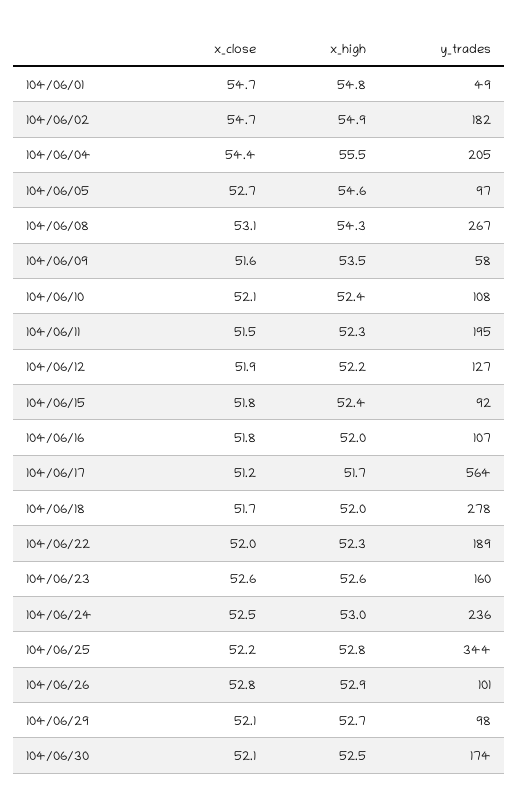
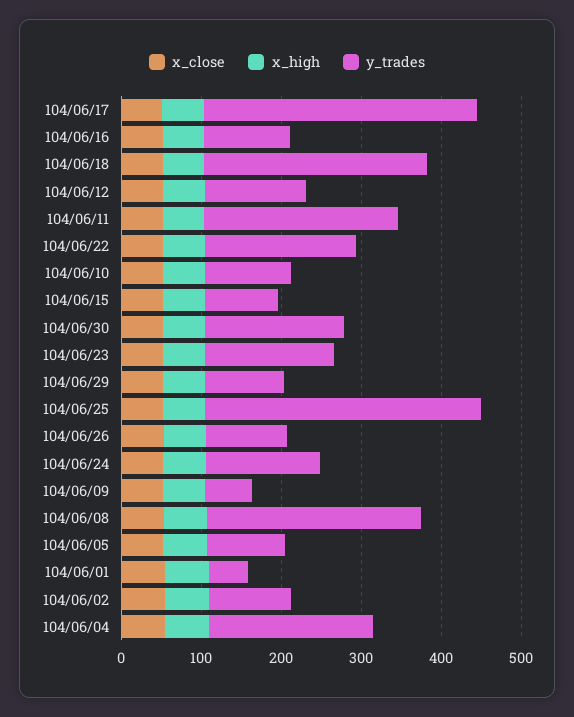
  {
    "x_close": {
      "104/06/01": 54.7,
      "104/06/02": 54.7,
      "104/06/04": 54.4,
      "104/06/05": 52.7,
      "104/06/08": 53.1,
      "104/06/09": 51.6,
      "104/06/10": 52.1,
      "104/06/11": 51.5,
      "104/06/12": 51.9,
      "104/06/15": 51.8,
      "104/06/16": 51.8,
      "104/06/17": 51.2,
      "104/06/18": 51.7,
      "104/06/22": 52,
      "104/06/23": 52.6,
      "104/06/24": 52.5,
      "104/06/25": 52.2,
      "104/06/26": 52.8,
      "104/06/29": 52.1,
      "104/06/30": 52.1
    },
    "x_high": {
      "104/06/01": 54.8,
      "104/06/02": 54.9,
      "104/06/04": 55.5,
      "104/06/05": 54.6,
      "104/06/08": 54.3,
      "104/06/09": 53.5,
      "104/06/10": 52.4,
      "104/06/11": 52.3,
      "104/06/12": 52.2,
      "104/06/15": 52.4,
      "104/06/16": 52,
      "104/06/17": 51.7,
      "104/06/18": 52,
      "104/06/22": 52.3,
      "104/06/23": 52.6,
      "104/06/24": 53,
      "104/06/25": 52.8,
      "104/06/26": 52.9,
      "104/06/29": 52.7,
      "104/06/30": 52.5
    },
    "y_trades": {
      "104/06/01": 49,
-     "104/06/02": 182,
+     "104/06/02": 100,
      "104/06/04": 205,
      "104/06/05": 97,
      "104/06/08": 267,
      "104/06/09": 58,
      "104/06/10": 108,
-     "104/06/11": 195,
+     "104/06/11": 240,
      "104/06/12": 127,
      "104/06/15": 92,
      "104/06/16": 107,
-     "104/06/17": 564,
+     "104/06/17": 340,
      "104/06/18": 278,
      "104/06/22": 189,
      "104/06/23": 160,
-     "104/06/24": 236,
+     "104/06/24": 140,
      "104/06/25": 344,
      "104/06/26": 101,
      "104/06/29": 98,
      "104/06/30": 174
    }
  }

